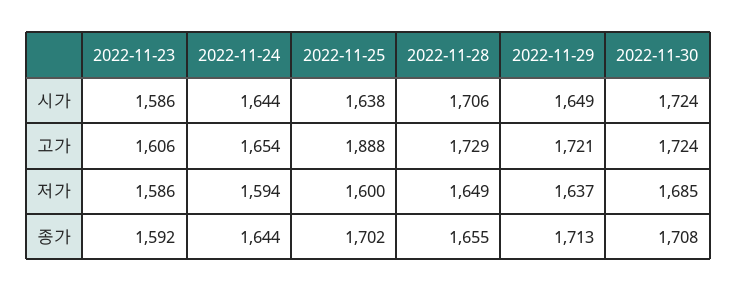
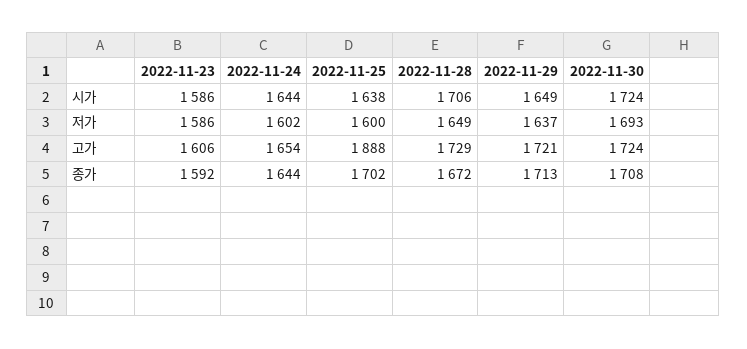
  {
    "2022-11-23": {
      "시가": 1586,
      "고가": 1606,
      "저가": 1586,
      "종가": 1592
    },
    "2022-11-24": {
      "시가": 1644,
      "고가": 1654,
-     "저가": 1594,
+     "저가": 1602,
      "종가": 1644
    },
    "2022-11-25": {
      "시가": 1638,
      "고가": 1888,
      "저가": 1600,
      "종가": 1702
    },
    "2022-11-28": {
      "시가": 1706,
      "고가": 1729,
      "저가": 1649,
-     "종가": 1655
+     "종가": 1672
    },
    "2022-11-29": {
      "시가": 1649,
      "고가": 1721,
      "저가": 1637,
      "종가": 1713
    },
    "2022-11-30": {
      "시가": 1724,
      "고가": 1724,
-     "저가": 1685,
+     "저가": 1693,
      "종가": 1708
    }
  }

